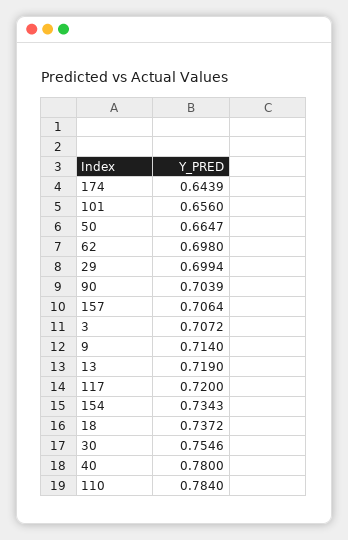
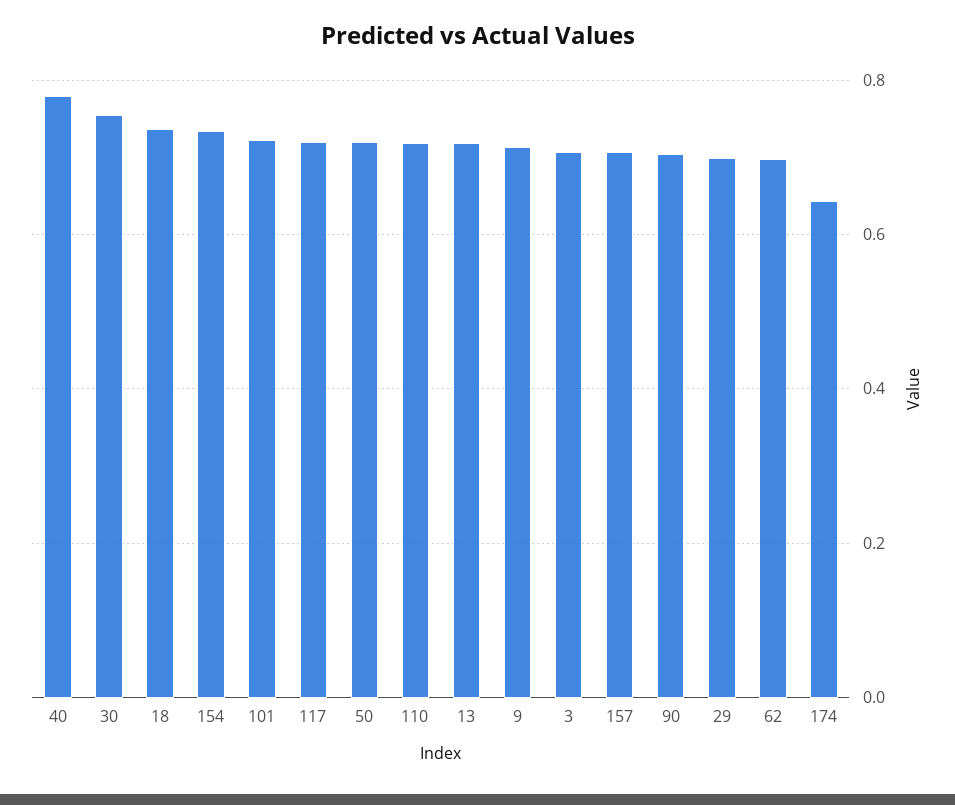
  {
    "174": 0.6439,
-   "101": 0.656,
+   "101": 0.72,
-   "50": 0.6647,
+   "50": 0.72,
    "62": 0.698,
    "29": 0.6994,
    "90": 0.7039,
    "157": 0.7064,
    "3": 0.7072,
    "9": 0.714,
    "13": 0.719,
    "117": 0.72,
    "154": 0.7343,
    "18": 0.7372,
    "30": 0.7546,
    "40": 0.78,
-   "110": 0.784
+   "110": 0.72
  }

